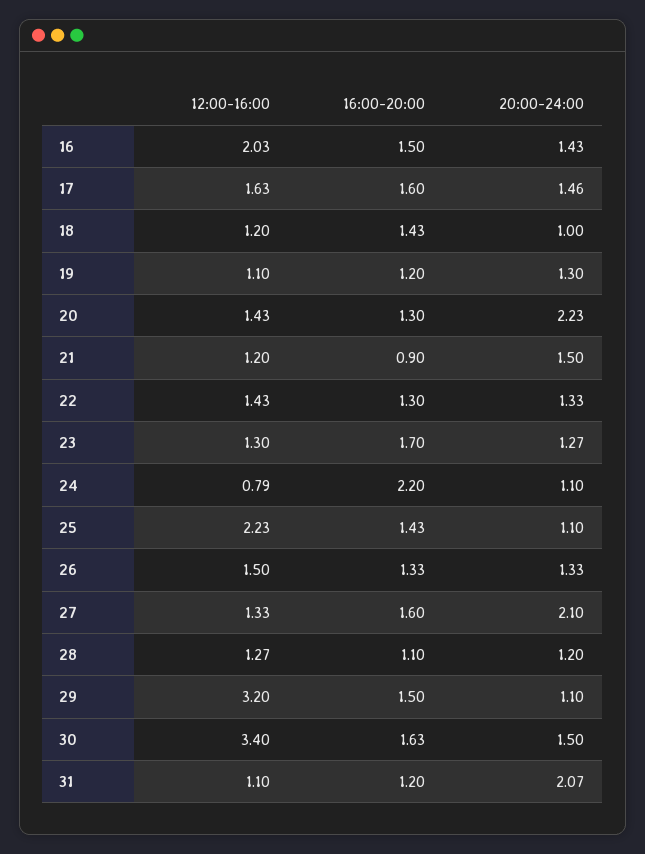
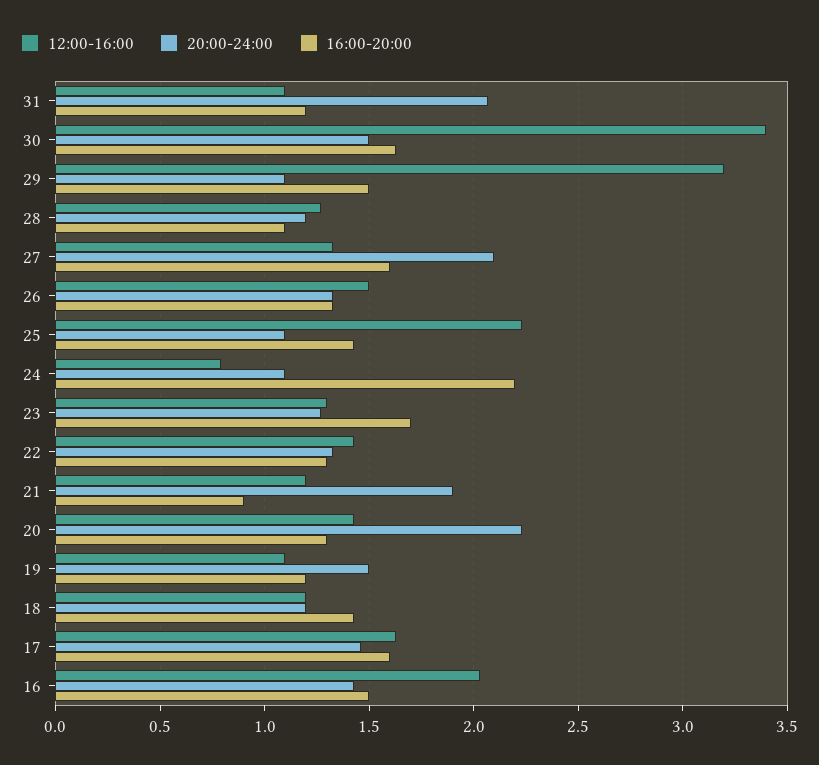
  {
    "12:00-16:00": {
      "16": 2.03,
      "17": 1.63,
      "18": 1.2,
      "19": 1.1,
      "20": 1.43,
      "21": 1.2,
      "22": 1.43,
      "23": 1.3,
      "24": 0.79,
      "25": 2.23,
      "26": 1.5,
      "27": 1.33,
      "28": 1.27,
      "29": 3.2,
      "30": 3.4,
      "31": 1.1
    },
    "16:00-20:00": {
      "16": 1.5,
      "17": 1.6,
      "18": 1.43,
      "19": 1.2,
      "20": 1.3,
      "21": 0.9,
      "22": 1.3,
      "23": 1.7,
      "24": 2.2,
      "25": 1.43,
      "26": 1.33,
      "27": 1.6,
      "28": 1.1,
      "29": 1.5,
      "30": 1.63,
      "31": 1.2
    },
    "20:00-24:00": {
      "16": 1.43,
      "17": 1.46,
-     "18": 1,
+     "18": 1.2,
-     "19": 1.3,
+     "19": 1.5,
      "20": 2.23,
-     "21": 1.5,
+     "21": 1.9,
      "22": 1.33,
      "23": 1.27,
      "24": 1.1,
      "25": 1.1,
      "26": 1.33,
      "27": 2.1,
      "28": 1.2,
      "29": 1.1,
      "30": 1.5,
      "31": 2.07
    }
  }

